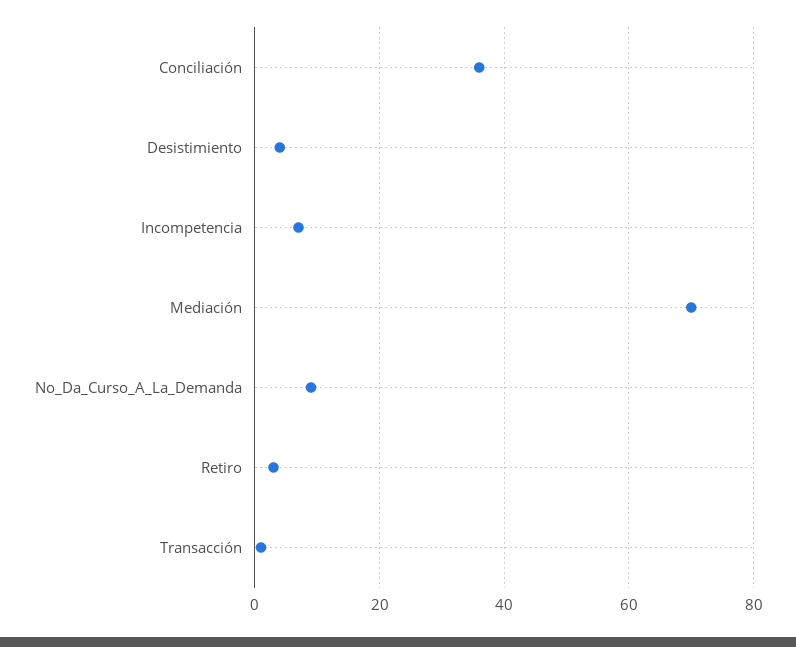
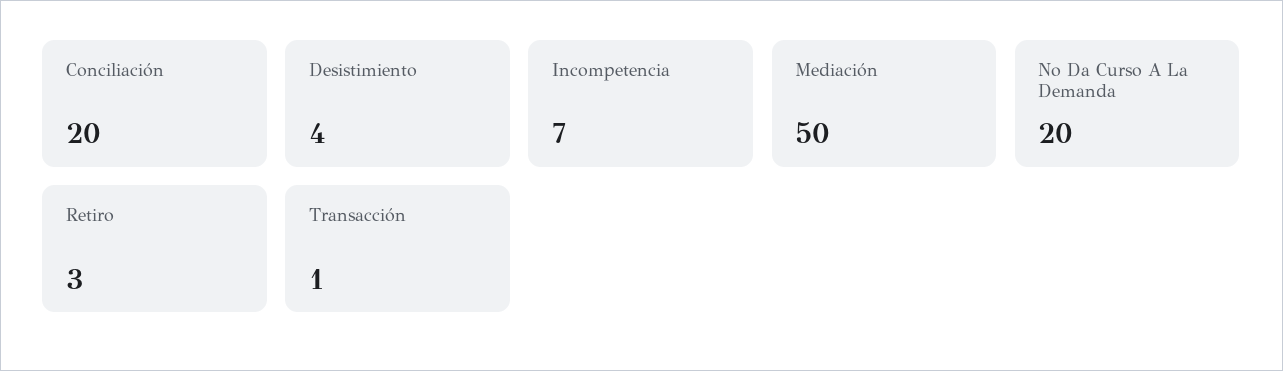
  {
-   "Conciliación": 35,
+   "Conciliación": 20,
    "Desistimiento": 4,
    "Incompetencia": 7,
-   "Mediación": 70,
+   "Mediación": 50,
-   "No_Da_Curso_A_La_Demanda": 10,
+   "No_Da_Curso_A_La_Demanda": 20,
    "Retiro": 3,
    "Transacción": 1
  }

